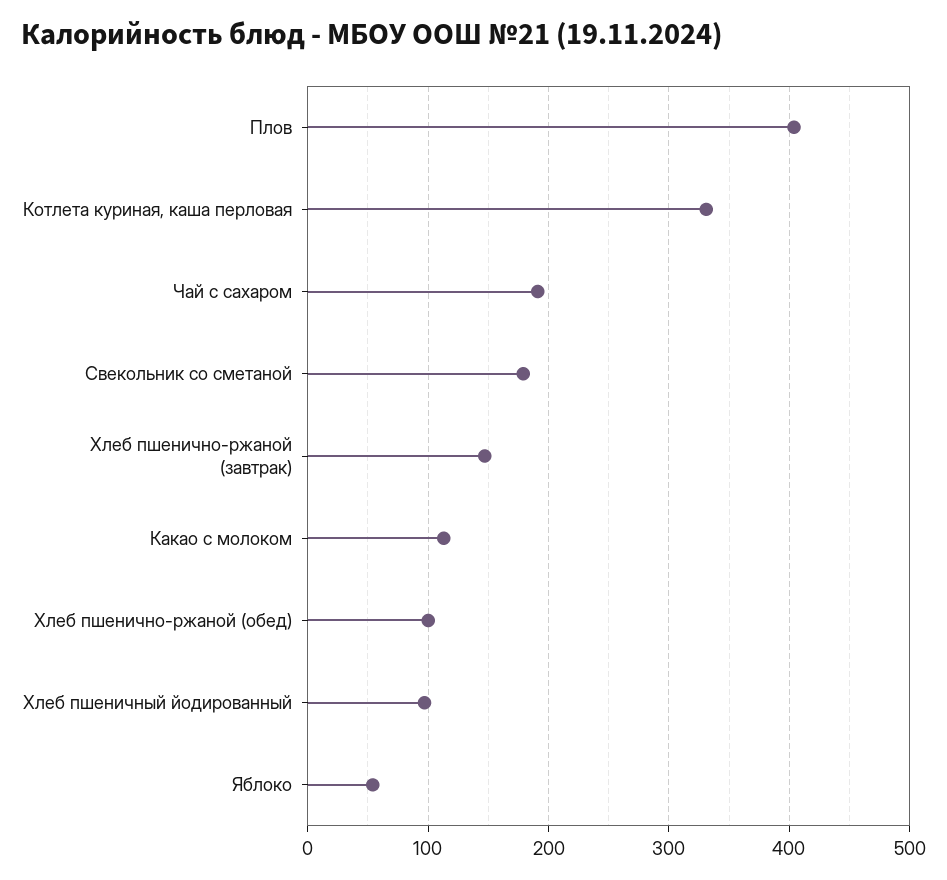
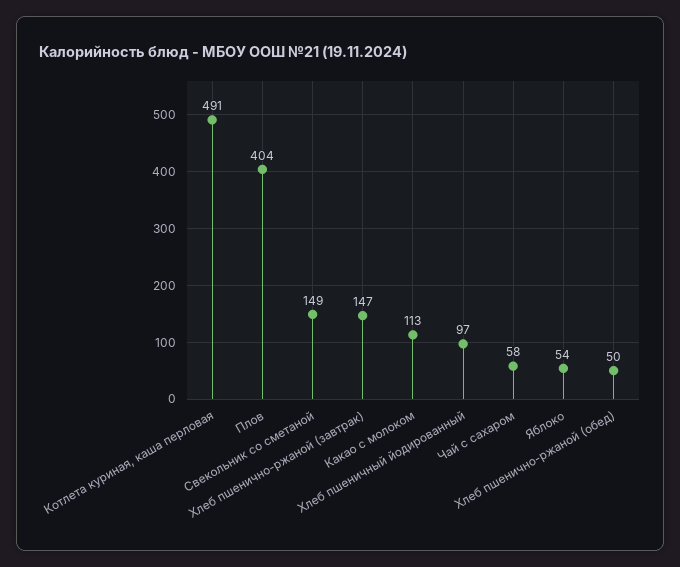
  {
    "Плов": 404,
-   "Котлета куриная, каша перловая": 330,
+   "Котлета куриная, каша перловая": 491,
-   "Чай с сахаром": 190,
+   "Чай с сахаром": 58,
-   "Свекольник со сметаной": 180,
+   "Свекольник со сметаной": 149,
    "Хлеб пшенично-ржаной (завтрак)": 147,
    "Какао с молоком": 113,
-   "Хлеб пшенично-ржаной (обед)": 100,
+   "Хлеб пшенично-ржаной (обед)": 50,
    "Хлеб пшеничный йодированный": 97,
    "Яблоко": 54
  }

